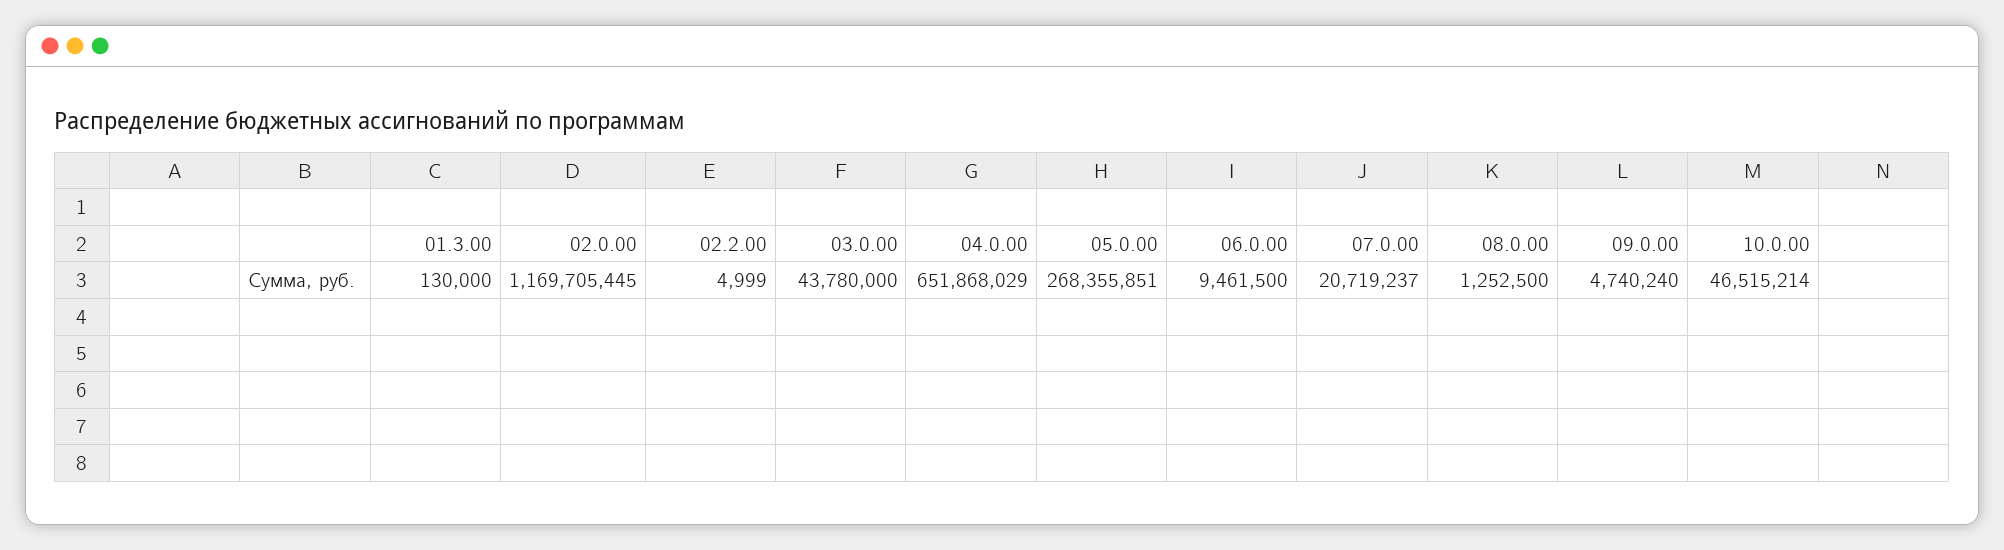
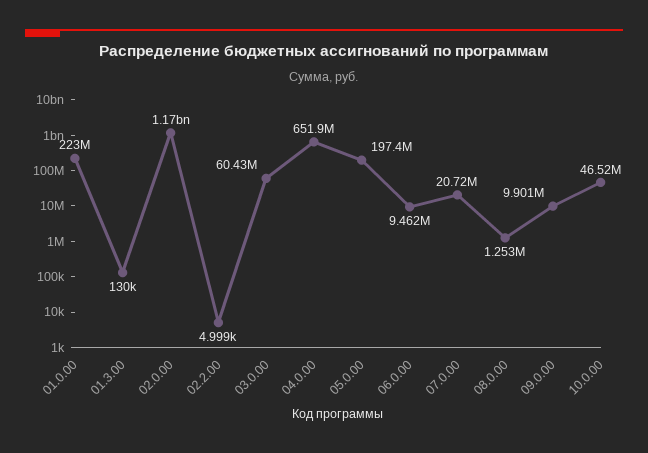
  {
    "01.3.00": 130000,
    "02.0.00": 1169705445,
    "02.2.00": 4999,
-   "03.0.00": 43780000,
+   "03.0.00": 60430000,
    "04.0.00": 651868029,
-   "05.0.00": 268355851,
+   "05.0.00": 197400000,
    "06.0.00": 9461500,
    "07.0.00": 20719237,
    "08.0.00": 1252500,
-   "09.0.00": 4740240,
+   "09.0.00": 9901000,
-   "10.0.00": 46515214
+   "10.0.00": 46515214,
+   "01.0.00": 223000000
  }

